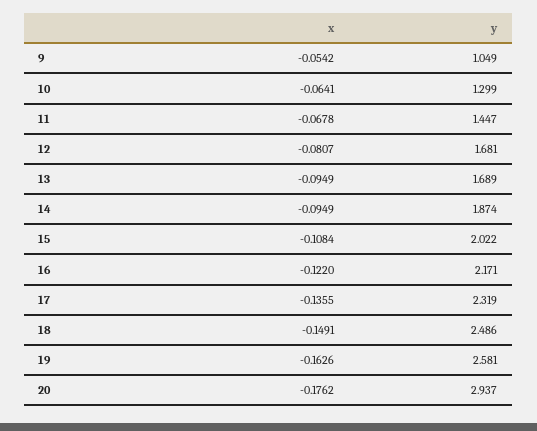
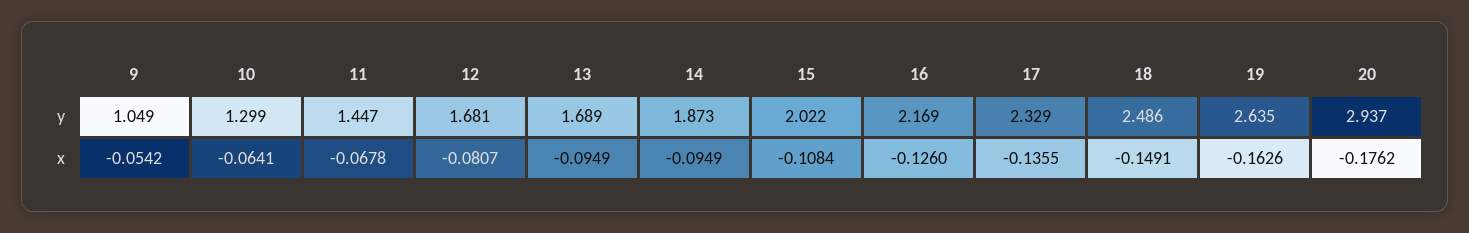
  {
    "x": {
      "9": -0.0542,
      "10": -0.0641,
      "11": -0.0678,
      "12": -0.0807,
      "13": -0.0949,
      "14": -0.0949,
      "15": -0.1084,
-     "16": -0.122,
+     "16": -0.126,
      "17": -0.1355,
      "18": -0.1491,
      "19": -0.1626,
      "20": -0.1762
    },
    "y": {
      "9": 1.049,
      "10": 1.299,
      "11": 1.447,
      "12": 1.681,
      "13": 1.689,
-     "14": 1.874,
+     "14": 1.873,
      "15": 2.022,
-     "16": 2.171,
+     "16": 2.169,
-     "17": 2.319,
+     "17": 2.329,
      "18": 2.486,
-     "19": 2.581,
+     "19": 2.635,
      "20": 2.937
    }
  }

